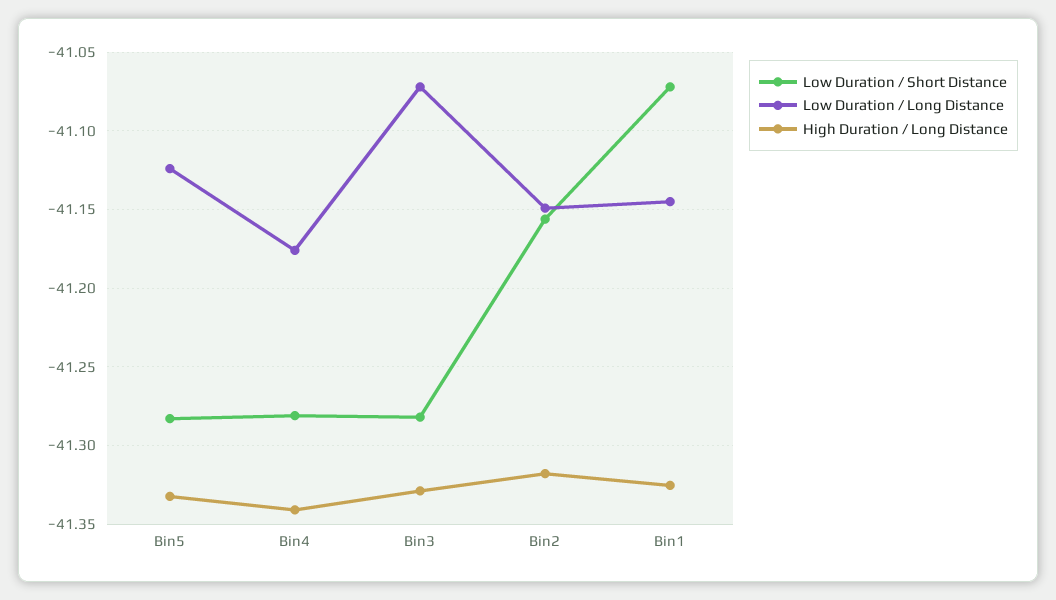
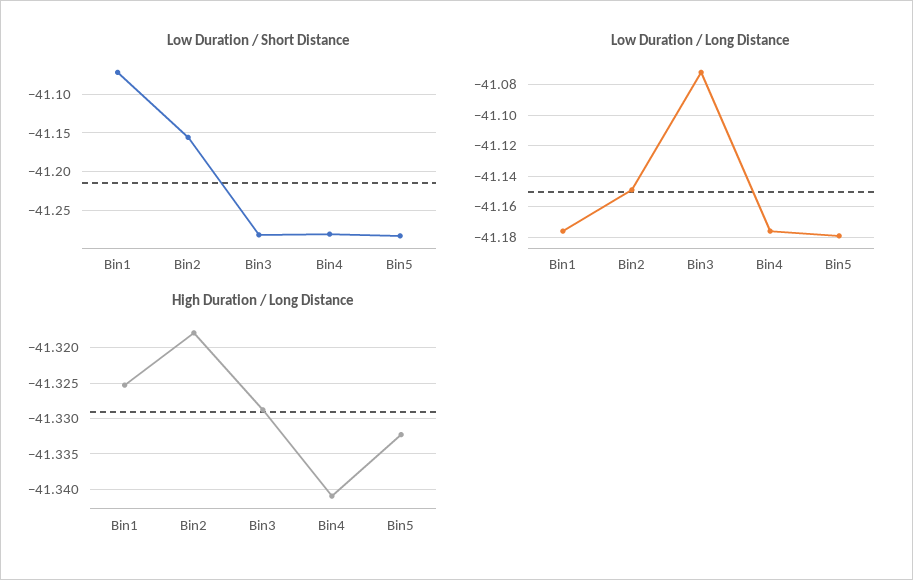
  {
    "Low Duration / Short Distance": {
      "Bin5": -41.285,
      "Bin4": -41.28,
      "Bin3": -41.28,
      "Bin2": -41.155,
      "Bin1": -41.07
    },
    "Low Duration / Long Distance": {
-     "Bin5": -41.125,
+     "Bin5": -41.18,
      "Bin4": -41.175,
      "Bin3": -41.07,
      "Bin2": -41.15,
-     "Bin1": -41.145
+     "Bin1": -41.175
    },
    "High Duration / Long Distance": {
      "Bin5": -41.332,
      "Bin4": -41.341,
      "Bin3": -41.329,
      "Bin2": -41.318,
      "Bin1": -41.325
    }
  }

